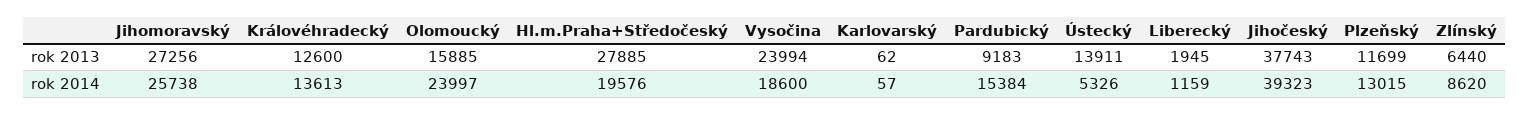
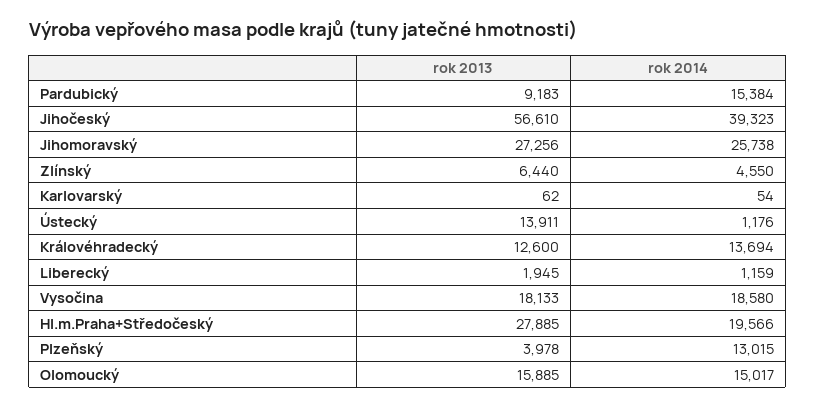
  {
    "Jihomoravský": {
      "rok 2013": 27256,
      "rok 2014": 25738
    },
    "Královéhradecký": {
      "rok 2013": 12600,
-     "rok 2014": 13613
+     "rok 2014": 13694
    },
    "Olomoucký": {
      "rok 2013": 15885,
-     "rok 2014": 23997
+     "rok 2014": 15017
    },
    "Hl.m.Praha+Středočeský": {
      "rok 2013": 27885,
-     "rok 2014": 19576
+     "rok 2014": 19566
    },
    "Vysočina": {
-     "rok 2013": 23994,
+     "rok 2013": 18133,
-     "rok 2014": 18600
+     "rok 2014": 18580
    },
    "Karlovarský": {
      "rok 2013": 62,
-     "rok 2014": 57
+     "rok 2014": 54
    },
    "Pardubický": {
      "rok 2013": 9183,
      "rok 2014": 15384
    },
    "Ústecký": {
      "rok 2013": 13911,
-     "rok 2014": 5326
+     "rok 2014": 1176
    },
    "Liberecký": {
      "rok 2013": 1945,
      "rok 2014": 1159
    },
    "Jihočeský": {
-     "rok 2013": 37743,
+     "rok 2013": 56610,
      "rok 2014": 39323
    },
    "Plzeňský": {
-     "rok 2013": 11699,
+     "rok 2013": 3978,
      "rok 2014": 13015
    },
    "Zlínský": {
      "rok 2013": 6440,
-     "rok 2014": 8620
+     "rok 2014": 4550
    }
  }

